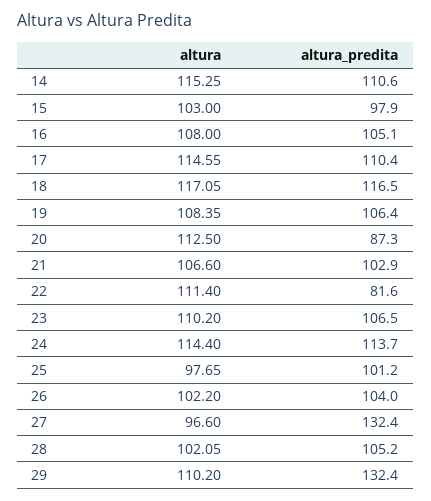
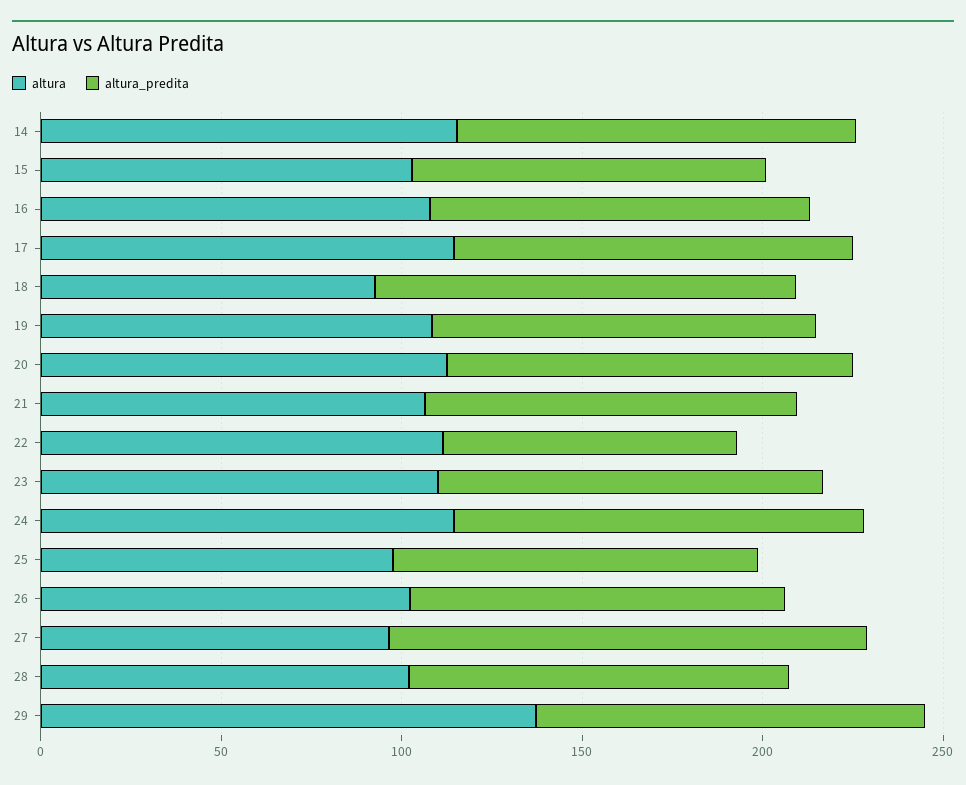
  {
    "altura": {
      "14": 115.25,
      "15": 103,
      "16": 108,
      "17": 114.55,
-     "18": 117.05,
+     "18": 90,
      "19": 108.35,
      "20": 112.5,
      "21": 106.6,
      "22": 111.4,
      "23": 110.2,
      "24": 114.4,
      "25": 97.65,
      "26": 102.2,
      "27": 96.6,
      "28": 102.05,
-     "29": 110.2
+     "29": 140
    },
    "altura_predita": {
      "14": 110.6,
      "15": 97.9,
      "16": 105.1,
      "17": 110.4,
      "18": 116.5,
      "19": 106.4,
-     "20": 87.3,
+     "20": 110,
      "21": 102.9,
      "22": 81.6,
      "23": 106.5,
      "24": 113.7,
      "25": 101.2,
      "26": 104,
      "27": 132.4,
      "28": 105.2,
-     "29": 132.4
+     "29": 110
    }
  }

